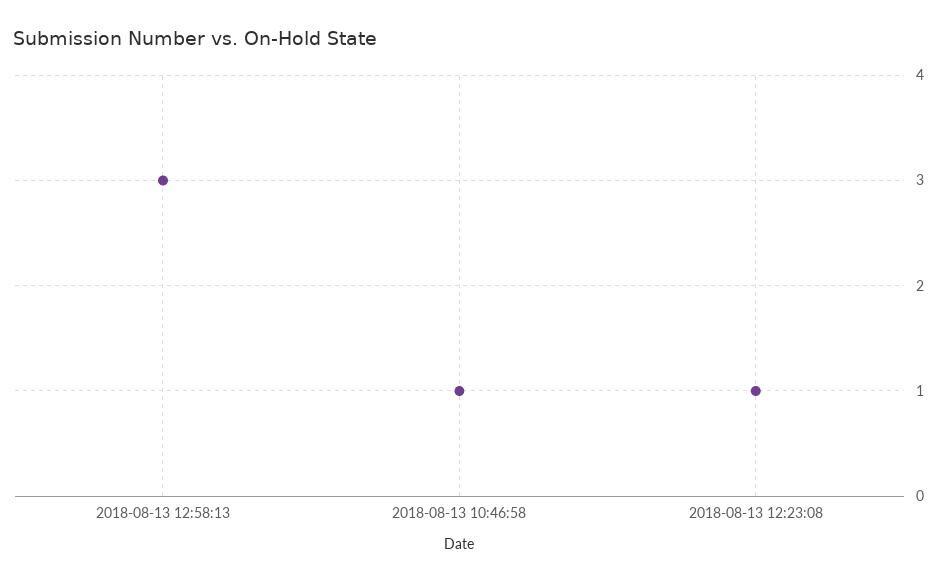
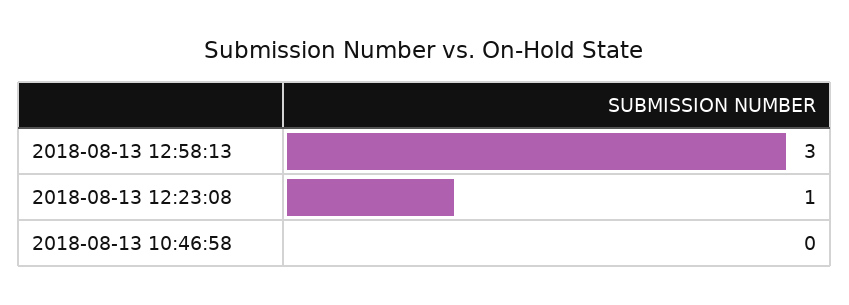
  {
    "2018-08-13 12:58:13": 3,
-   "2018-08-13 10:46:58": 1,
+   "2018-08-13 10:46:58": 0,
    "2018-08-13 12:23:08": 1
  }

